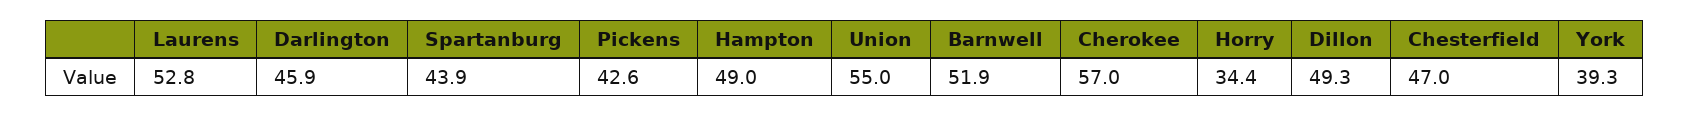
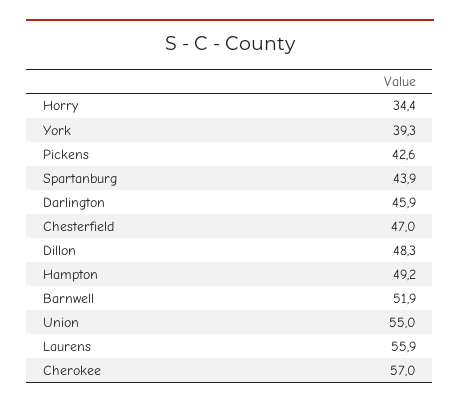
  {
-   "Laurens": 52.8,
+   "Laurens": 55.9,
    "Darlington": 45.9,
    "Spartanburg": 43.9,
    "Pickens": 42.6,
-   "Hampton": 49,
+   "Hampton": 49.2,
    "Union": 55,
    "Barnwell": 51.9,
    "Cherokee": 57,
    "Horry": 34.4,
-   "Dillon": 49.3,
+   "Dillon": 48.3,
    "Chesterfield": 47,
    "York": 39.3
  }

